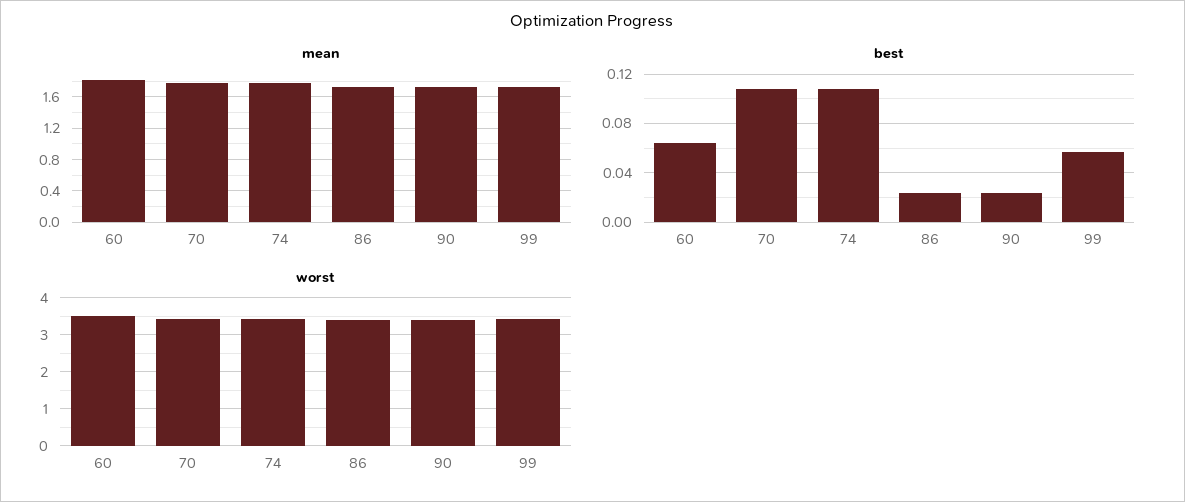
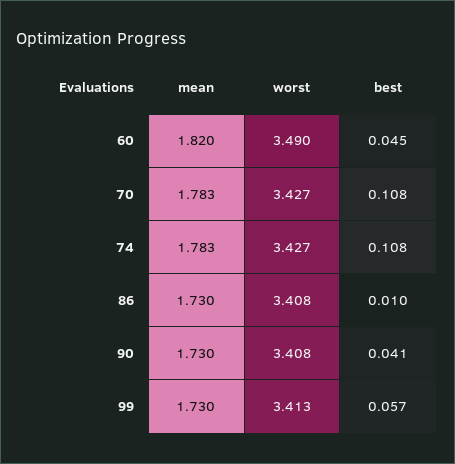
  {
    "mean": {
      "60": 1.82,
      "70": 1.783,
      "74": 1.783,
      "86": 1.73,
      "90": 1.73,
      "99": 1.73
    },
    "best": {
-     "60": 0.065,
+     "60": 0.045,
      "70": 0.108,
      "74": 0.108,
-     "86": 0.025,
+     "86": 0.01,
-     "90": 0.025,
+     "90": 0.041,
      "99": 0.057
    },
    "worst": {
      "60": 3.49,
      "70": 3.427,
      "74": 3.427,
      "86": 3.408,
      "90": 3.408,
      "99": 3.413
    }
  }

